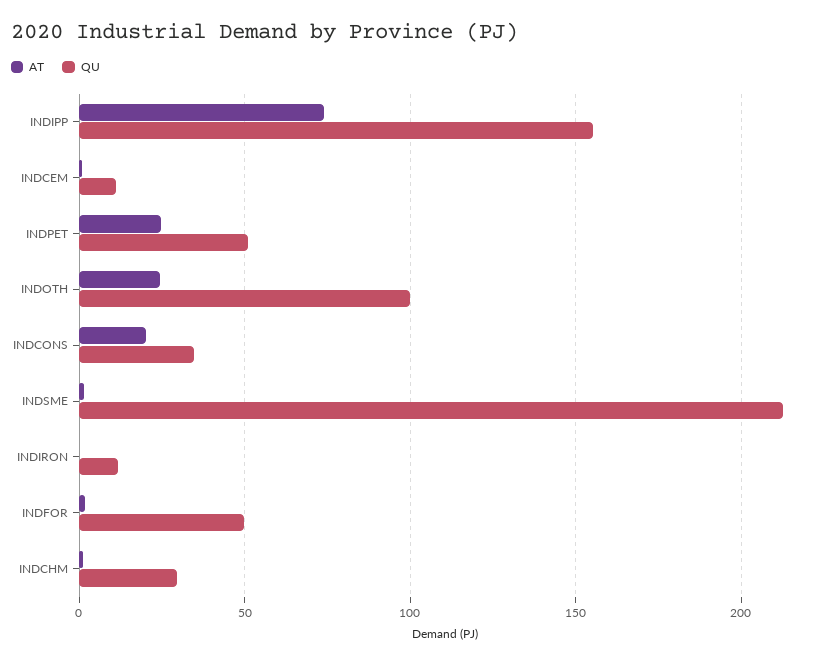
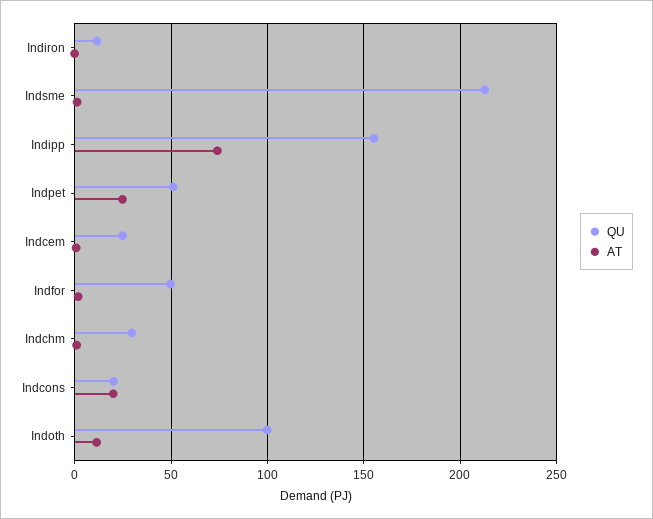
  {
    "AT": {
      "INDIPP": 75,
      "INDCEM": 0,
      "INDPET": 25,
-     "INDOTH": 25,
+     "INDOTH": 10,
      "INDCONS": 20,
      "INDSME": 0,
      "INDIRON": 0,
      "INDFOR": 0,
      "INDCHM": 0
    },
    "QU": {
      "INDIPP": 155,
-     "INDCEM": 10,
+     "INDCEM": 25,
      "INDPET": 50,
      "INDOTH": 100,
-     "INDCONS": 35,
+     "INDCONS": 20,
      "INDSME": 215,
      "INDIRON": 10,
      "INDFOR": 50,
      "INDCHM": 30
    }
  }

